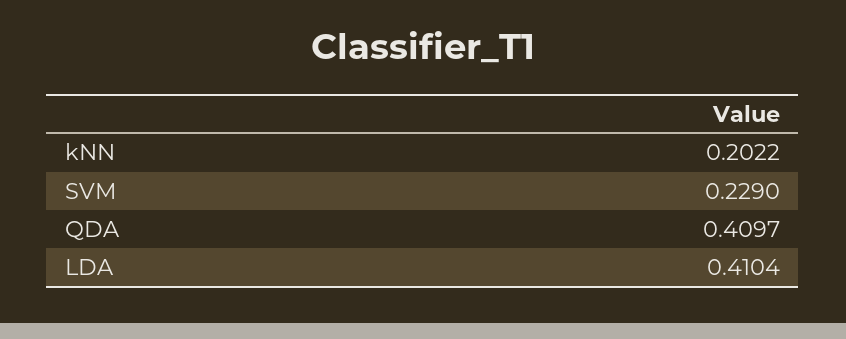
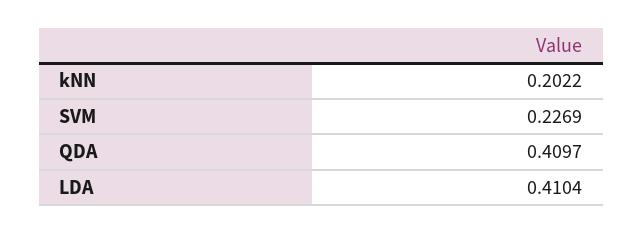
  {
    "kNN": 0.2022,
-   "SVM": 0.229,
+   "SVM": 0.2269,
    "QDA": 0.4097,
    "LDA": 0.4104
  }

